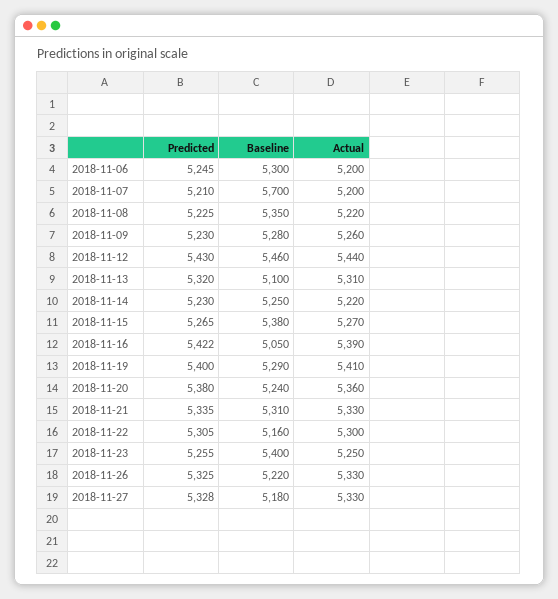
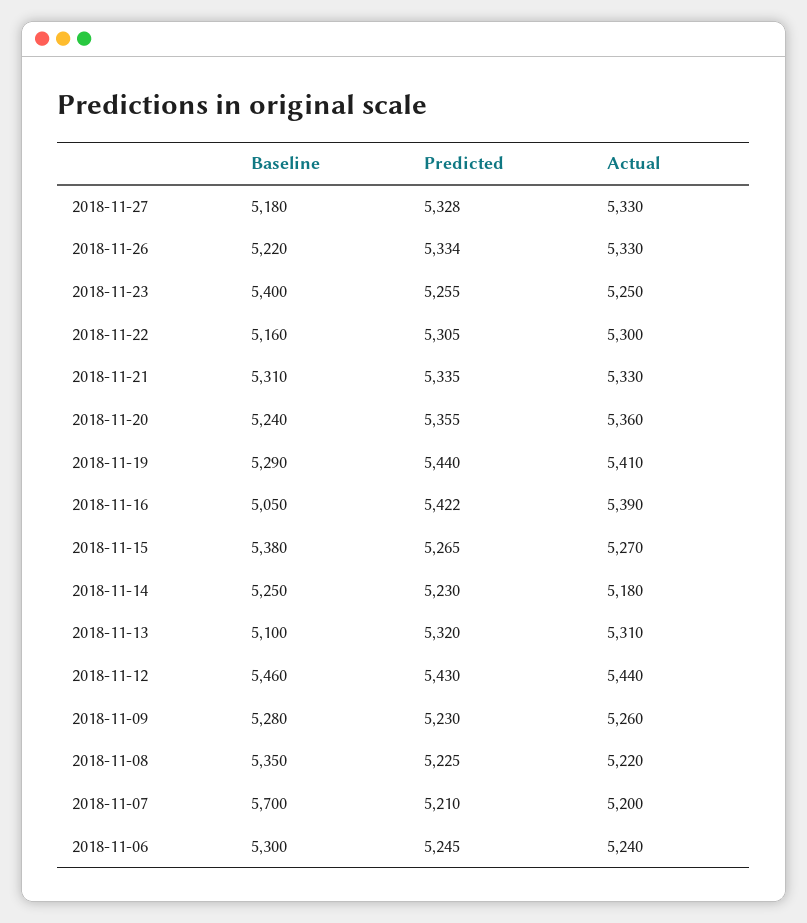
  {
    "Predicted": {
      "2018-11-06": 5245,
      "2018-11-07": 5210,
      "2018-11-08": 5225,
      "2018-11-09": 5230,
      "2018-11-12": 5430,
      "2018-11-13": 5320,
      "2018-11-14": 5230,
      "2018-11-15": 5265,
      "2018-11-16": 5422,
-     "2018-11-19": 5400,
+     "2018-11-19": 5440,
-     "2018-11-20": 5380,
+     "2018-11-20": 5355,
      "2018-11-21": 5335,
      "2018-11-22": 5305,
      "2018-11-23": 5255,
-     "2018-11-26": 5325,
+     "2018-11-26": 5334,
      "2018-11-27": 5328
    },
    "Baseline": {
      "2018-11-06": 5300,
      "2018-11-07": 5700,
      "2018-11-08": 5350,
      "2018-11-09": 5280,
      "2018-11-12": 5460,
      "2018-11-13": 5100,
      "2018-11-14": 5250,
      "2018-11-15": 5380,
      "2018-11-16": 5050,
      "2018-11-19": 5290,
      "2018-11-20": 5240,
      "2018-11-21": 5310,
      "2018-11-22": 5160,
      "2018-11-23": 5400,
      "2018-11-26": 5220,
      "2018-11-27": 5180
    },
    "Actual": {
-     "2018-11-06": 5200,
+     "2018-11-06": 5240,
      "2018-11-07": 5200,
      "2018-11-08": 5220,
      "2018-11-09": 5260,
      "2018-11-12": 5440,
      "2018-11-13": 5310,
-     "2018-11-14": 5220,
+     "2018-11-14": 5180,
      "2018-11-15": 5270,
      "2018-11-16": 5390,
      "2018-11-19": 5410,
      "2018-11-20": 5360,
      "2018-11-21": 5330,
      "2018-11-22": 5300,
      "2018-11-23": 5250,
      "2018-11-26": 5330,
      "2018-11-27": 5330
    }
  }

